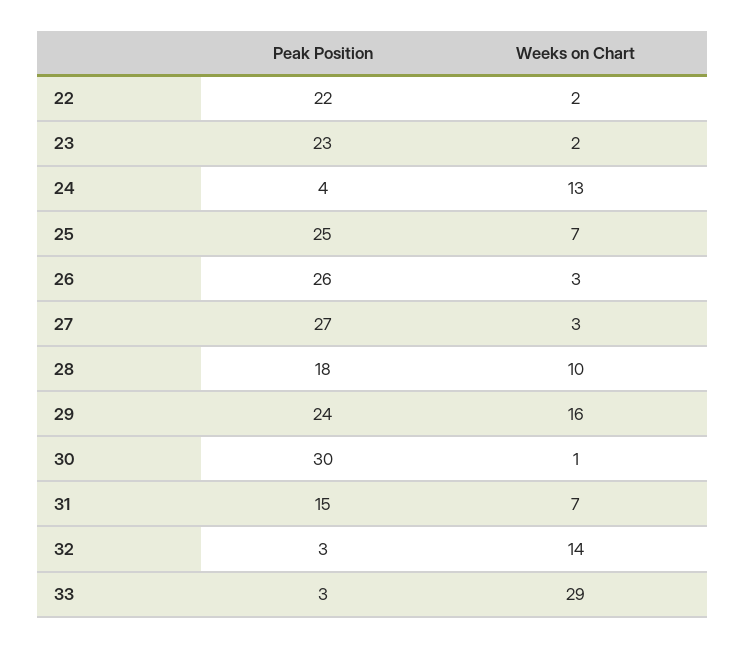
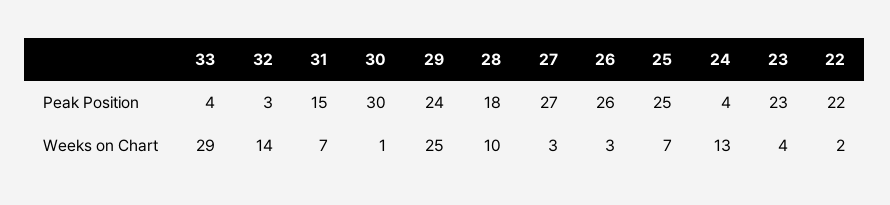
  {
    "Peak Position": {
      "22": 22,
      "23": 23,
      "24": 4,
      "25": 25,
      "26": 26,
      "27": 27,
      "28": 18,
      "29": 24,
      "30": 30,
      "31": 15,
      "32": 3,
-     "33": 3
+     "33": 4
    },
    "Weeks on Chart": {
      "22": 2,
-     "23": 2,
+     "23": 4,
      "24": 13,
      "25": 7,
      "26": 3,
      "27": 3,
      "28": 10,
-     "29": 16,
+     "29": 25,
      "30": 1,
      "31": 7,
      "32": 14,
      "33": 29
    }
  }

